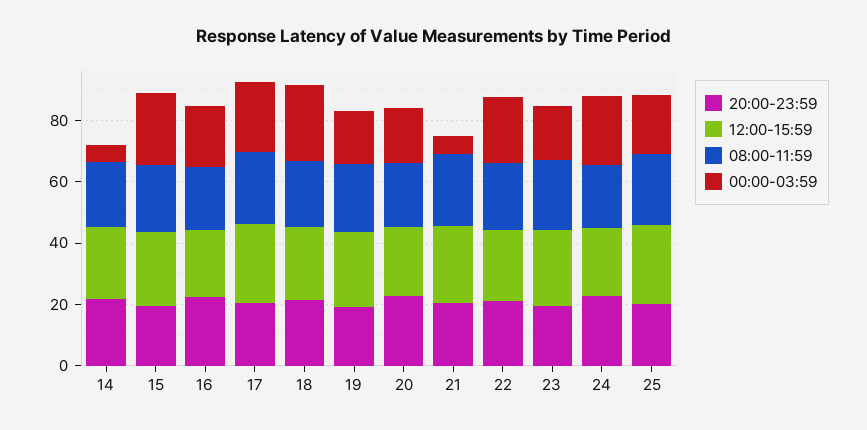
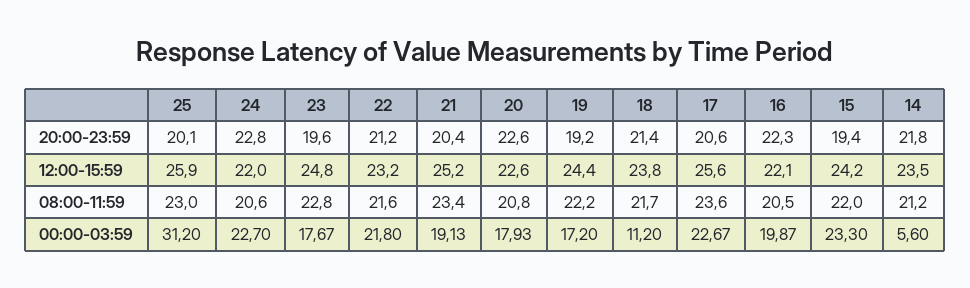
  {
    "20:00-23:59": {
      "14": 21.8,
      "15": 19.4,
      "16": 22.3,
      "17": 20.6,
      "18": 21.4,
      "19": 19.2,
      "20": 22.6,
      "21": 20.4,
      "22": 21.2,
      "23": 19.6,
      "24": 22.8,
      "25": 20.1
    },
    "12:00-15:59": {
      "14": 23.5,
      "15": 24.2,
      "16": 22.1,
      "17": 25.6,
      "18": 23.8,
      "19": 24.4,
      "20": 22.6,
      "21": 25.2,
      "22": 23.2,
      "23": 24.8,
      "24": 22,
      "25": 25.9
    },
    "08:00-11:59": {
      "14": 21.2,
      "15": 22,
      "16": 20.5,
      "17": 23.6,
      "18": 21.7,
      "19": 22.2,
      "20": 20.8,
      "21": 23.4,
      "22": 21.6,
      "23": 22.8,
      "24": 20.6,
      "25": 23
    },
    "00:00-03:59": {
      "14": 5.6,
      "15": 23.3,
      "16": 19.87,
      "17": 22.67,
-     "18": 25,
+     "18": 11.2,
      "19": 17.2,
      "20": 17.93,
-     "21": 5,
+     "21": 19.13,
      "22": 21.8,
      "23": 17.67,
      "24": 22.7,
-     "25": 20
+     "25": 31.2
    }
  }

